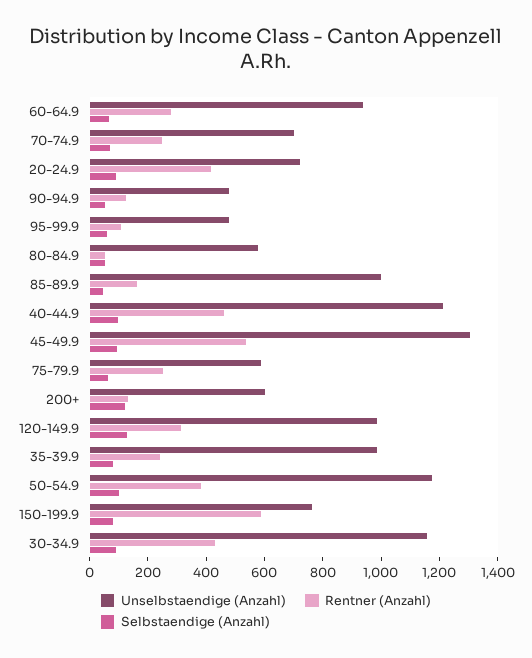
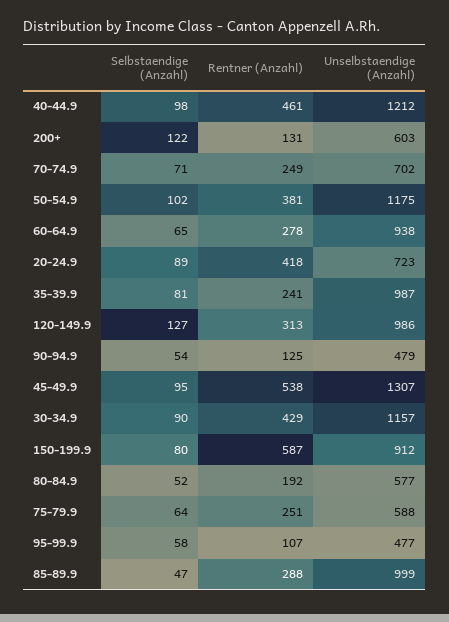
  {
    "Unselbstaendige (Anzahl)": {
      "60-64.9": 938,
      "70-74.9": 702,
      "20-24.9": 723,
      "90-94.9": 479,
      "95-99.9": 477,
      "80-84.9": 577,
      "85-89.9": 999,
      "40-44.9": 1212,
      "45-49.9": 1307,
      "75-79.9": 588,
      "200+": 603,
      "120-149.9": 986,
      "35-39.9": 987,
      "50-54.9": 1175,
-     "150-199.9": 750,
+     "150-199.9": 912,
      "30-34.9": 1157
    },
    "Rentner (Anzahl)": {
      "60-64.9": 278,
      "70-74.9": 249,
      "20-24.9": 418,
      "90-94.9": 125,
      "95-99.9": 107,
-     "80-84.9": 50,
+     "80-84.9": 192,
-     "85-89.9": 150,
+     "85-89.9": 288,
      "40-44.9": 461,
      "45-49.9": 538,
      "75-79.9": 251,
      "200+": 131,
      "120-149.9": 313,
      "35-39.9": 241,
      "50-54.9": 381,
      "150-199.9": 587,
      "30-34.9": 429
    },
    "Selbstaendige (Anzahl)": {
      "60-64.9": 65,
      "70-74.9": 71,
      "20-24.9": 89,
      "90-94.9": 54,
      "95-99.9": 58,
      "80-84.9": 52,
      "85-89.9": 47,
      "40-44.9": 98,
      "45-49.9": 95,
      "75-79.9": 64,
      "200+": 122,
      "120-149.9": 127,
      "35-39.9": 81,
      "50-54.9": 102,
      "150-199.9": 80,
      "30-34.9": 90
    }
  }

